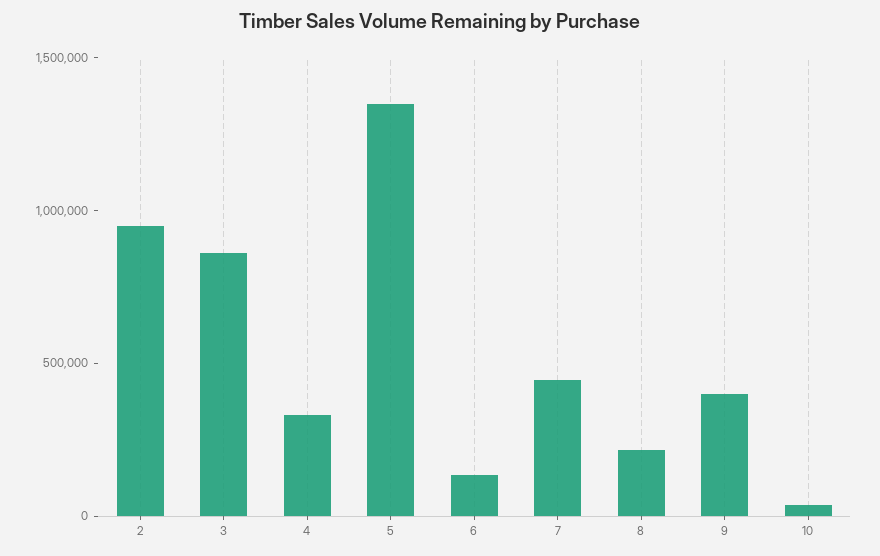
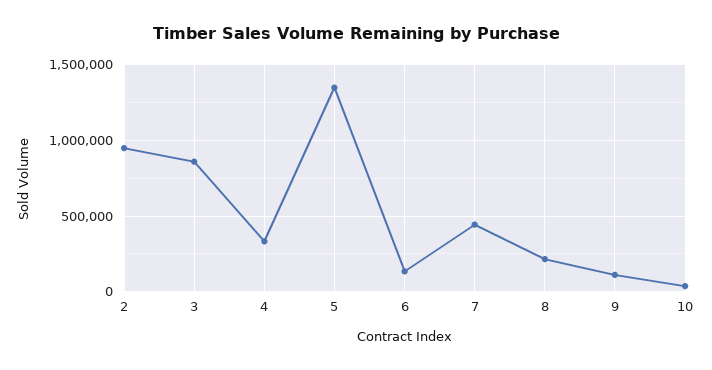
  {
    "2": 950000,
    "3": 850000,
    "4": 350000,
    "5": 1350000,
    "6": 150000,
    "7": 450000,
    "8": 200000,
-   "9": 400000,
+   "9": 100000,
    "10": 50000
  }

